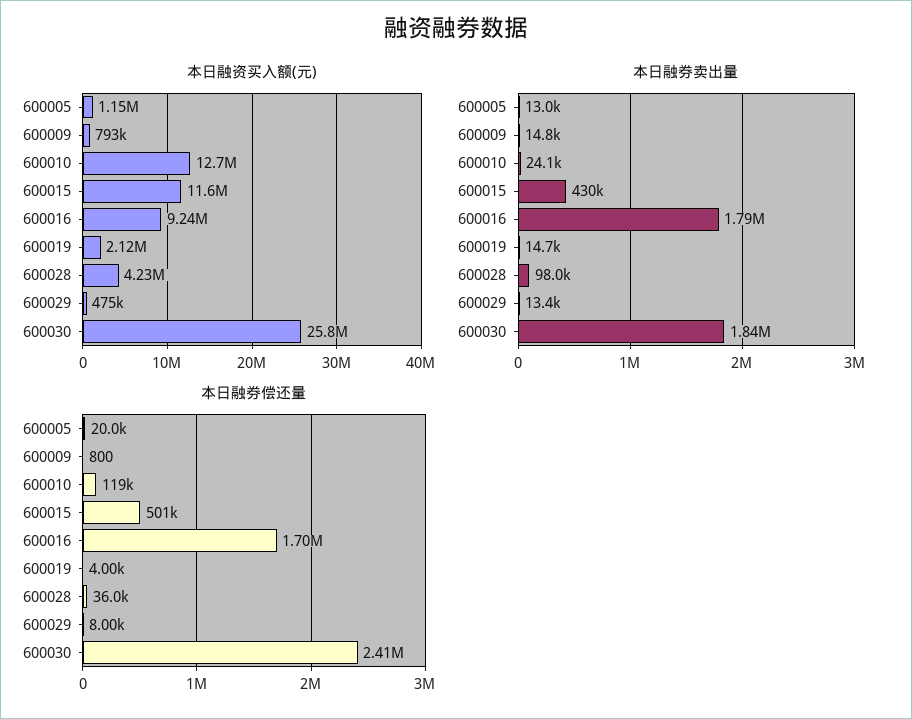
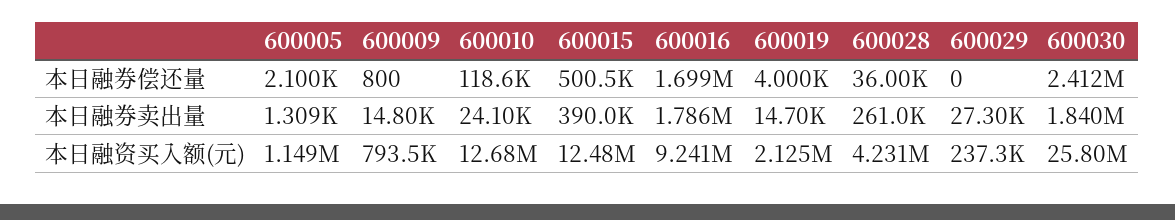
  {
    "本日融资买入额(元)": {
      "600005": 1149000,
      "600009": 793500,
      "600010": 12680000,
-     "600015": 11600000,
+     "600015": 12480000,
      "600016": 9241000,
      "600019": 2125000,
      "600028": 4231000,
-     "600029": 475000,
+     "600029": 237300,
      "600030": 25800000
    },
    "本日融券卖出量": {
-     "600005": 13000,
+     "600005": 1309,
      "600009": 14800,
      "600010": 24100,
-     "600015": 430000,
+     "600015": 390000,
      "600016": 1786000,
      "600019": 14700,
-     "600028": 98000,
+     "600028": 261000,
-     "600029": 13400,
+     "600029": 27300,
      "600030": 1840000
    },
    "本日融券偿还量": {
-     "600005": 20000,
+     "600005": 2100,
      "600009": 800,
      "600010": 118600,
      "600015": 500500,
      "600016": 1699000,
      "600019": 4000,
      "600028": 36000,
-     "600029": 8000,
+     "600029": 0,
      "600030": 2412000
    }
  }

